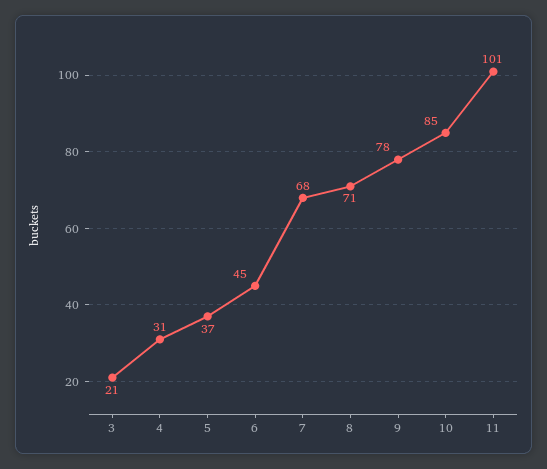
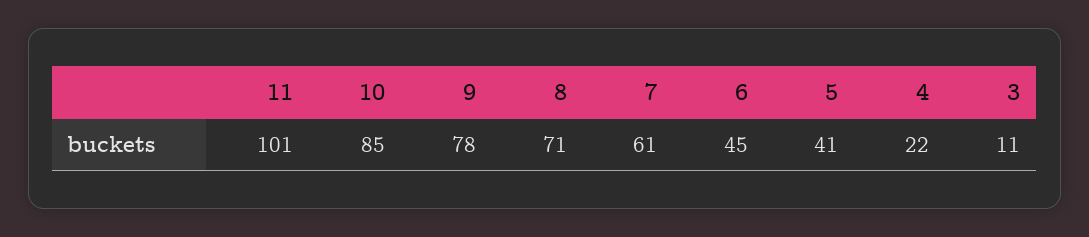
  {
-   "3": 21,
+   "3": 11,
-   "4": 31,
+   "4": 22,
-   "5": 37,
+   "5": 41,
    "6": 45,
-   "7": 68,
+   "7": 61,
    "8": 71,
    "9": 78,
    "10": 85,
    "11": 101
  }

